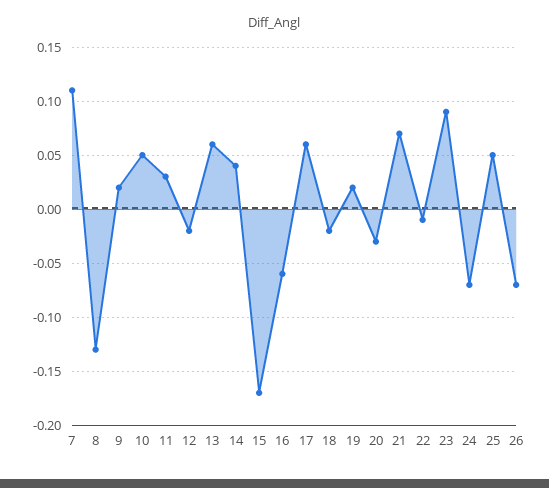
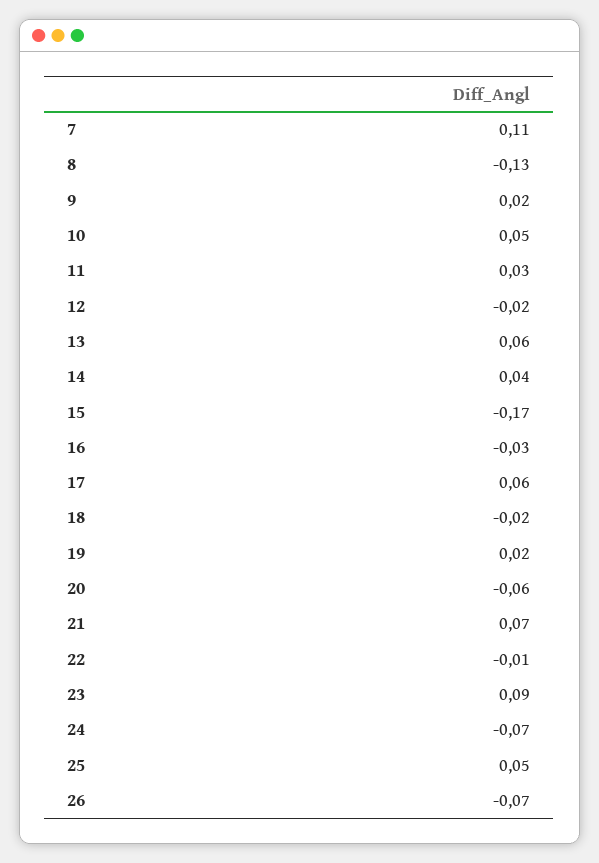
  {
    "7": 0.11,
    "8": -0.13,
    "9": 0.02,
    "10": 0.05,
    "11": 0.03,
    "12": -0.02,
    "13": 0.06,
    "14": 0.04,
    "15": -0.17,
-   "16": -0.06,
+   "16": -0.03,
    "17": 0.06,
    "18": -0.02,
    "19": 0.02,
-   "20": -0.03,
+   "20": -0.06,
    "21": 0.07,
    "22": -0.01,
    "23": 0.09,
    "24": -0.07,
    "25": 0.05,
    "26": -0.07
  }

